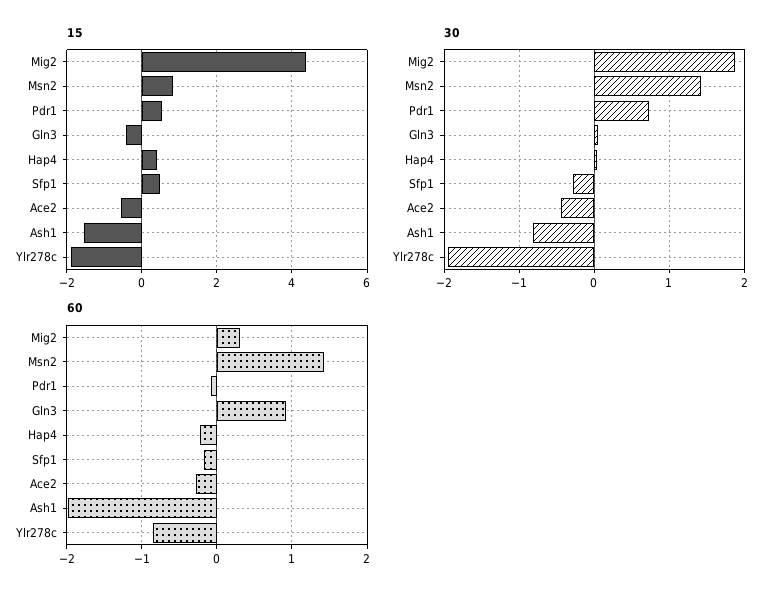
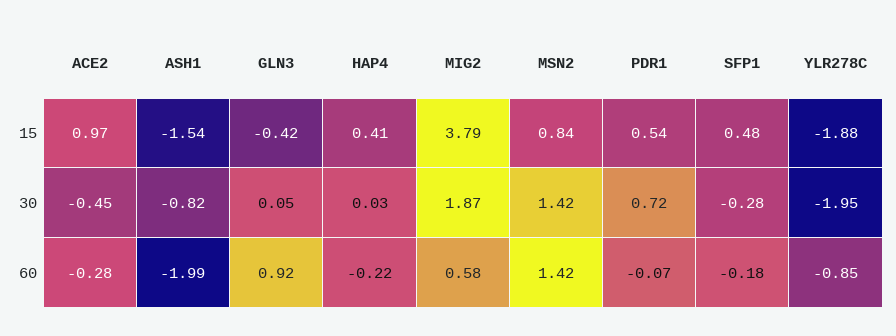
  {
    "15": {
-     "Mig2": 4.4,
+     "Mig2": 3.79,
      "Msn2": 0.84,
      "Pdr1": 0.54,
      "Gln3": -0.42,
      "Hap4": 0.41,
      "Sfp1": 0.48,
-     "Ace2": -0.6,
+     "Ace2": 0.97,
      "Ash1": -1.54,
      "Ylr278c": -1.88
    },
    "30": {
      "Mig2": 1.87,
      "Msn2": 1.42,
      "Pdr1": 0.72,
      "Gln3": 0.05,
      "Hap4": 0.03,
      "Sfp1": -0.28,
      "Ace2": -0.45,
      "Ash1": -0.82,
      "Ylr278c": -1.95
    },
    "60": {
-     "Mig2": 0.3,
+     "Mig2": 0.58,
      "Msn2": 1.42,
      "Pdr1": -0.07,
      "Gln3": 0.92,
      "Hap4": -0.22,
      "Sfp1": -0.18,
      "Ace2": -0.28,
      "Ash1": -1.99,
      "Ylr278c": -0.85
    }
  }

